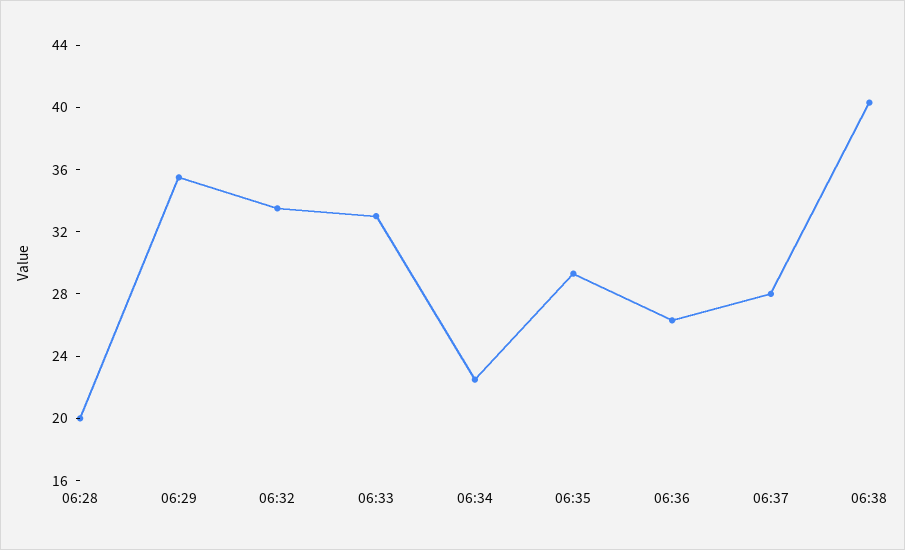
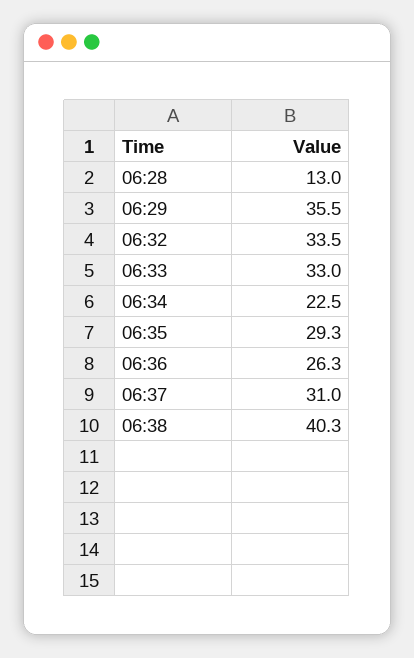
  {
-   "06:28": 20,
+   "06:28": 13,
    "06:29": 35.5,
    "06:32": 33.5,
    "06:33": 33,
    "06:34": 22.5,
    "06:35": 29.3,
    "06:36": 26.3,
-   "06:37": 28,
+   "06:37": 31,
    "06:38": 40.3
  }

